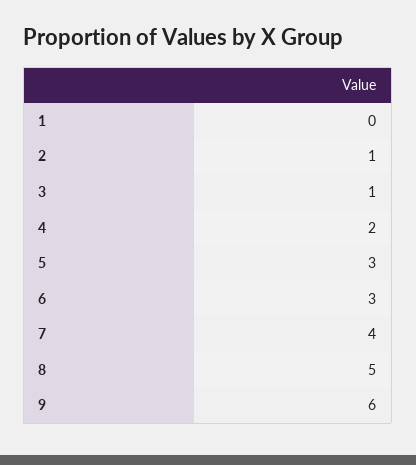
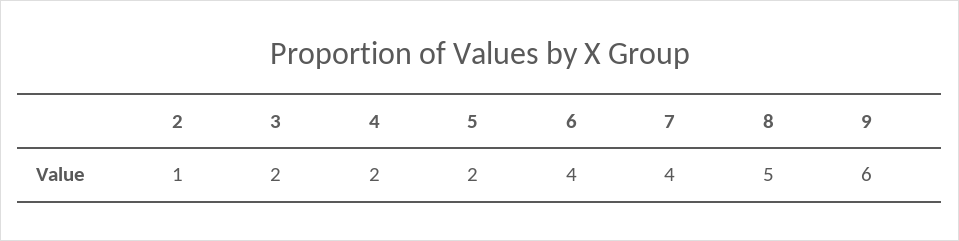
  {
-   "1": 0,
    "2": 1,
-   "3": 1,
+   "3": 2,
    "4": 2,
-   "5": 3,
+   "5": 2,
-   "6": 3,
+   "6": 4,
    "7": 4,
    "8": 5,
    "9": 6
  }

